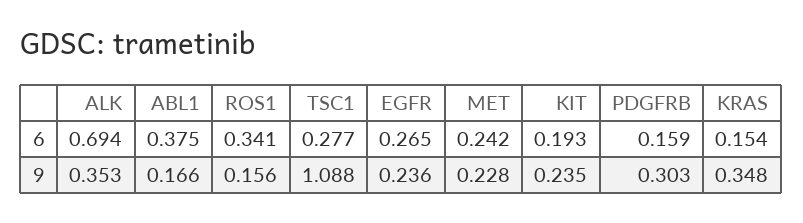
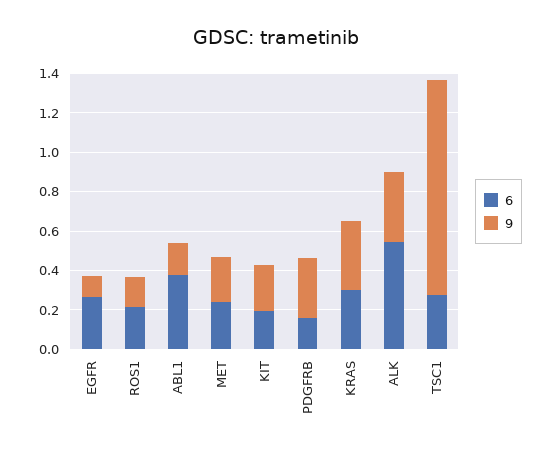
  {
    "6": {
-     "ALK": 0.694,
+     "ALK": 0.55,
      "ABL1": 0.375,
-     "ROS1": 0.341,
+     "ROS1": 0.2,
      "TSC1": 0.277,
      "EGFR": 0.265,
      "MET": 0.242,
      "KIT": 0.193,
      "PDGFRB": 0.159,
-     "KRAS": 0.154
+     "KRAS": 0.3
    },
    "9": {
      "ALK": 0.353,
      "ABL1": 0.166,
      "ROS1": 0.156,
      "TSC1": 1.088,
-     "EGFR": 0.236,
+     "EGFR": 0.1,
      "MET": 0.228,
      "KIT": 0.235,
      "PDGFRB": 0.303,
      "KRAS": 0.348
    }
  }

